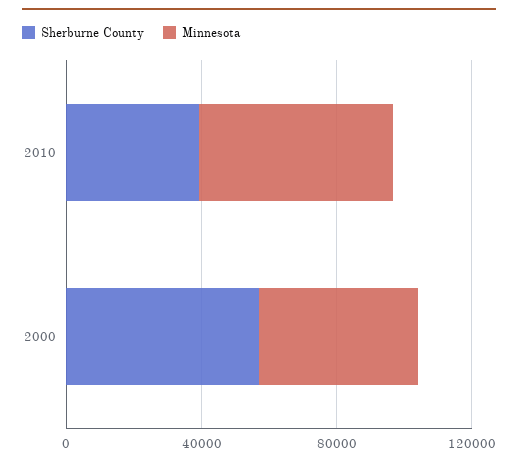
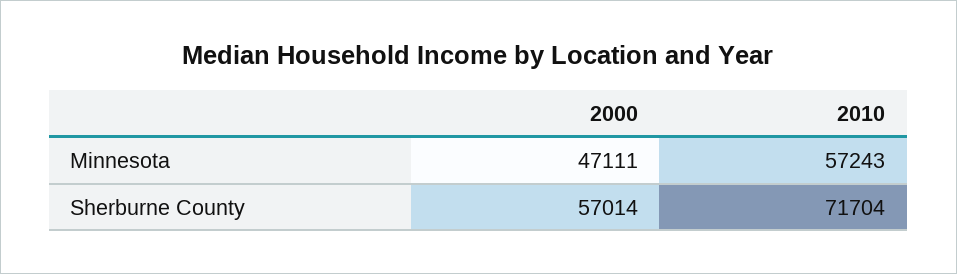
  {
    "Sherburne County": {
-     "2010": 40000,
+     "2010": 71704,
      "2000": 57014
    },
    "Minnesota": {
      "2010": 57243,
      "2000": 47111
    }
  }

